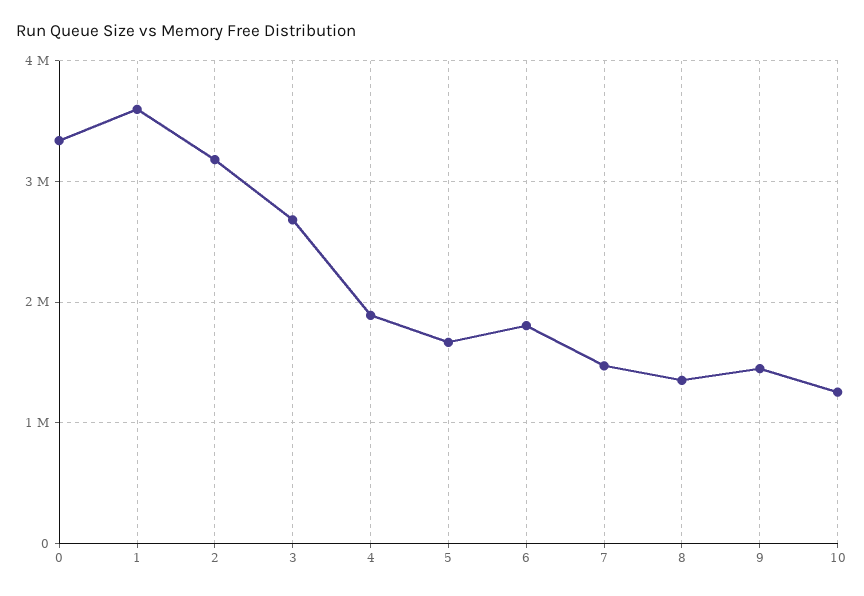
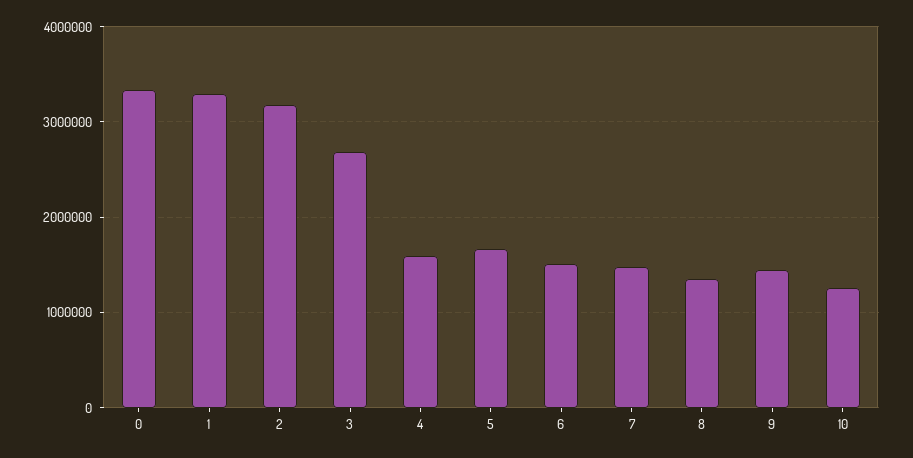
  {
    "0": 3300000,
-   "1": 3600000,
+   "1": 3300000,
    "2": 3200000,
    "3": 2700000,
-   "4": 1900000,
+   "4": 1600000,
    "5": 1700000,
-   "6": 1800000,
+   "6": 1500000,
    "7": 1500000,
    "8": 1400000,
    "9": 1400000,
    "10": 1300000
  }

